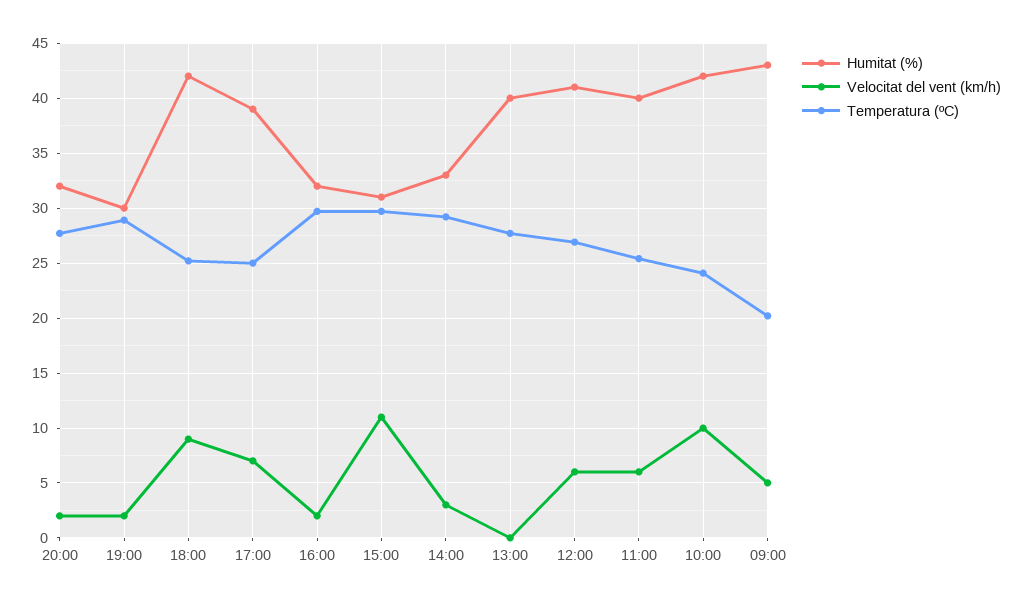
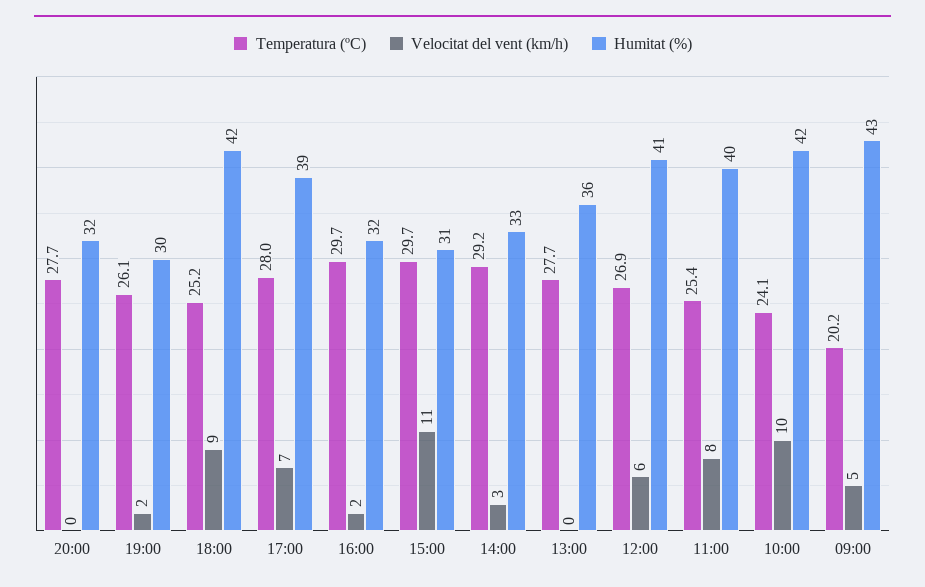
  {
    "Humitat (%)": {
      "20:00": 32,
      "19:00": 30,
      "18:00": 42,
      "17:00": 39,
      "16:00": 32,
      "15:00": 31,
      "14:00": 33,
-     "13:00": 40,
+     "13:00": 36,
      "12:00": 41,
      "11:00": 40,
      "10:00": 42,
      "09:00": 43
    },
    "Velocitat del vent (km/h)": {
-     "20:00": 2,
+     "20:00": 0,
      "19:00": 2,
      "18:00": 9,
      "17:00": 7,
      "16:00": 2,
      "15:00": 11,
      "14:00": 3,
      "13:00": 0,
      "12:00": 6,
-     "11:00": 6,
+     "11:00": 8,
      "10:00": 10,
      "09:00": 5
    },
    "Temperatura (ºC)": {
      "20:00": 27.7,
-     "19:00": 29,
+     "19:00": 26.1,
      "18:00": 25.2,
-     "17:00": 25,
+     "17:00": 28,
      "16:00": 29.7,
      "15:00": 29.7,
      "14:00": 29.2,
      "13:00": 27.7,
      "12:00": 26.9,
      "11:00": 25.4,
      "10:00": 24.1,
      "09:00": 20.2
    }
  }

